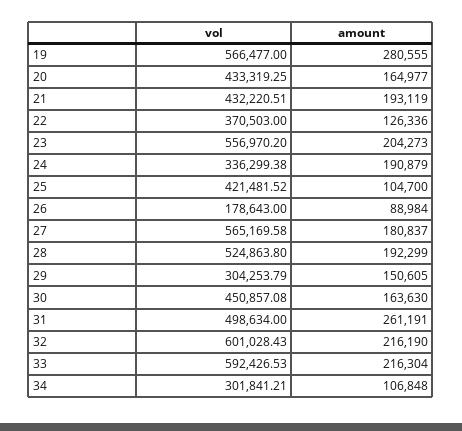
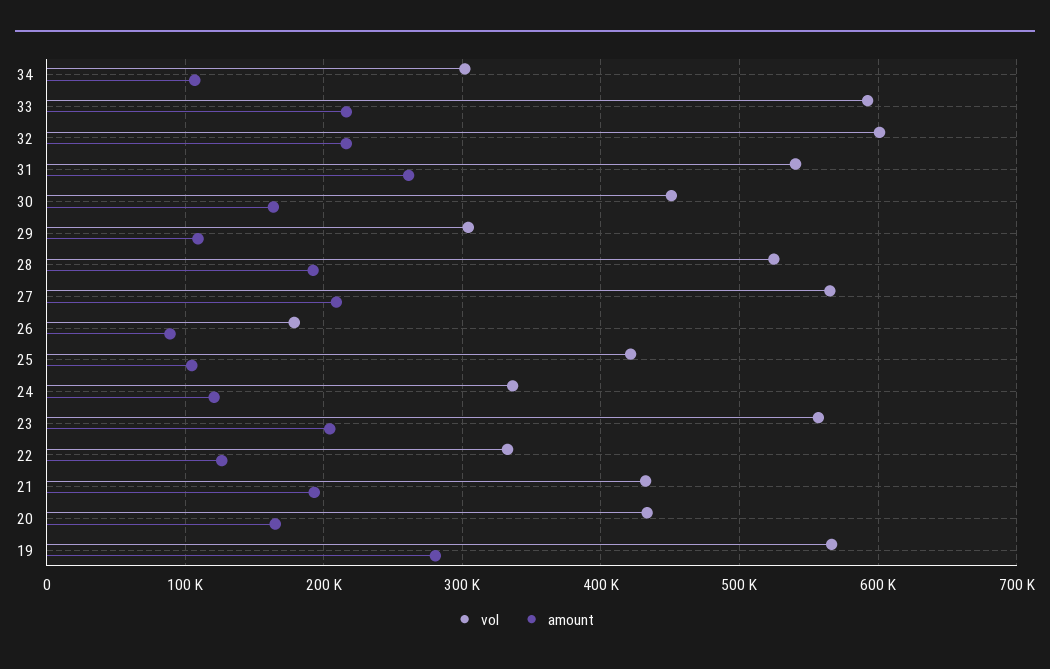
  {
    "vol": {
      "19": 566477,
      "20": 433319.25,
      "21": 432220.51,
-     "22": 370503,
+     "22": 330000,
      "23": 556970.2,
      "24": 336299.38,
      "25": 421481.52,
      "26": 178643,
      "27": 565169.58,
      "28": 524863.8,
      "29": 304253.79,
      "30": 450857.08,
-     "31": 498634,
+     "31": 540000,
      "32": 601028.43,
      "33": 592426.53,
      "34": 301841.21
    },
    "amount": {
      "19": 280555,
      "20": 164977,
      "21": 193119,
      "22": 126336,
      "23": 204273,
-     "24": 190879,
+     "24": 120000,
      "25": 104700,
      "26": 88984,
-     "27": 180837,
+     "27": 210000,
      "28": 192299,
-     "29": 150605,
+     "29": 110000,
      "30": 163630,
      "31": 261191,
      "32": 216190,
      "33": 216304,
      "34": 106848
    }
  }

